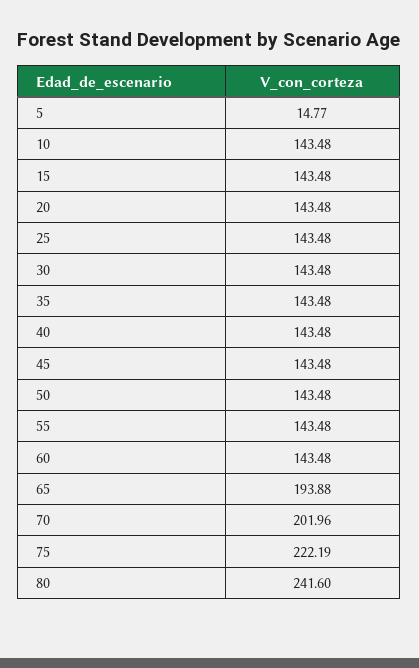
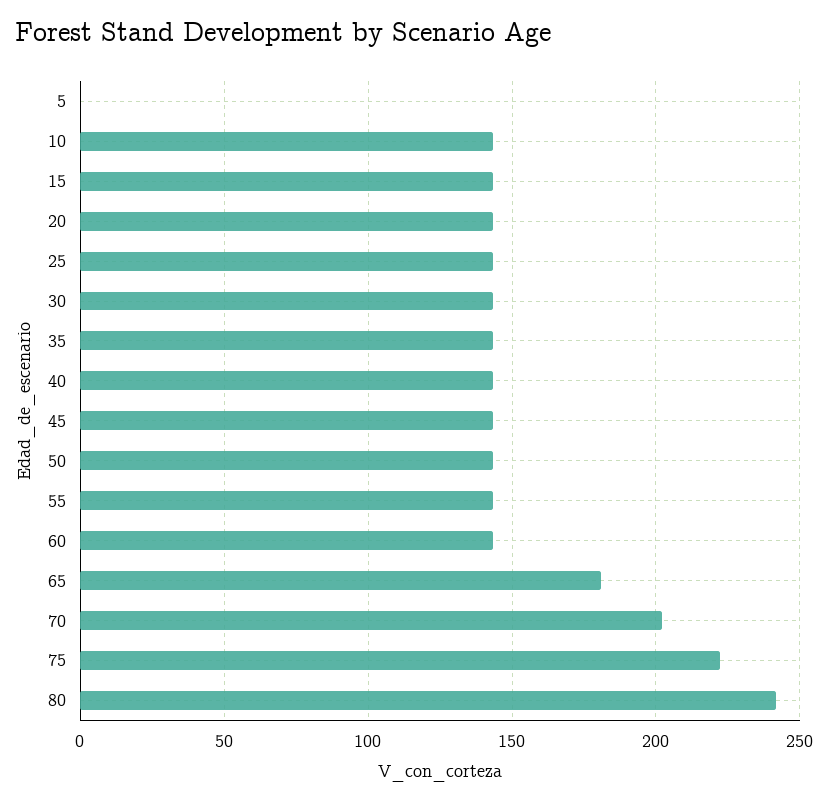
  {
-   "5": 14.77,
+   "5": 0,
    "10": 143.48,
    "15": 143.48,
    "20": 143.48,
    "25": 143.48,
    "30": 143.48,
    "35": 143.48,
    "40": 143.48,
    "45": 143.48,
    "50": 143.48,
    "55": 143.48,
    "60": 143.48,
-   "65": 193.88,
+   "65": 180,
    "70": 201.96,
    "75": 222.19,
    "80": 241.6
  }

